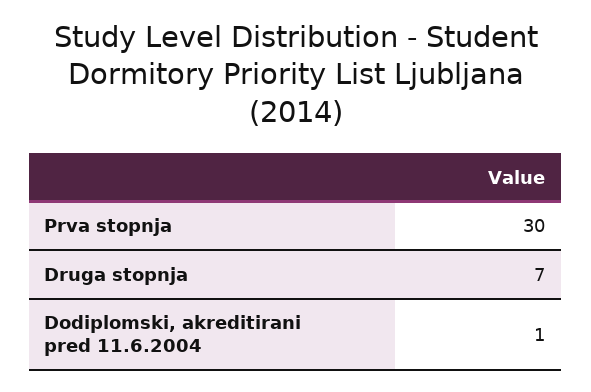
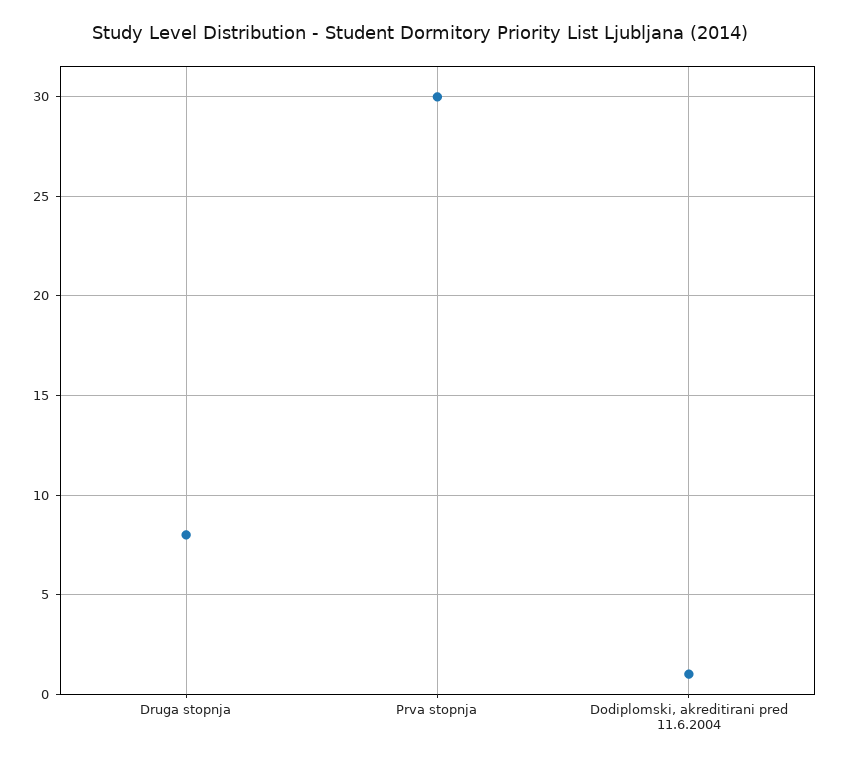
  {
    "Prva stopnja": 30,
-   "Druga stopnja": 7,
+   "Druga stopnja": 8,
    "Dodiplomski, akreditirani pred 11.6.2004": 1
  }

